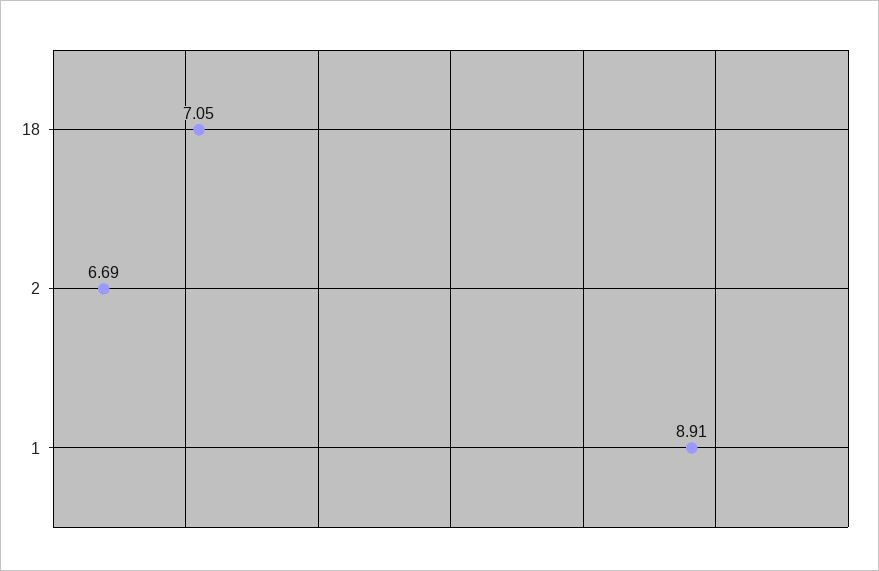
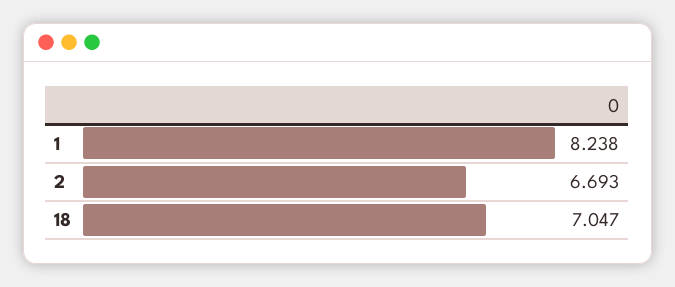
  {
    "18": 7.047,
    "2": 6.693,
-   "1": 8.91
+   "1": 8.238
  }

